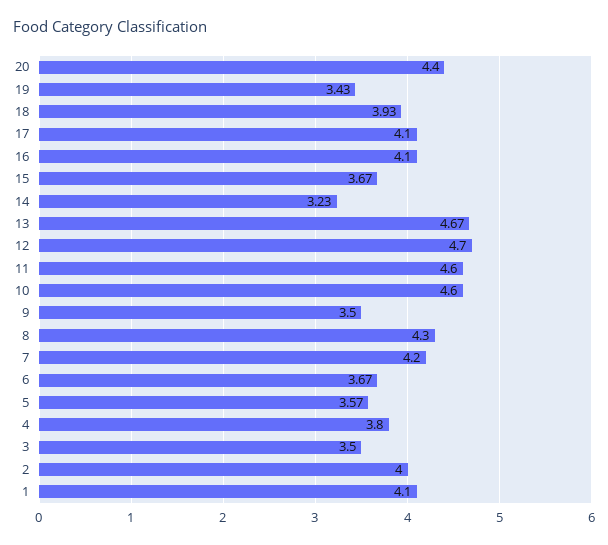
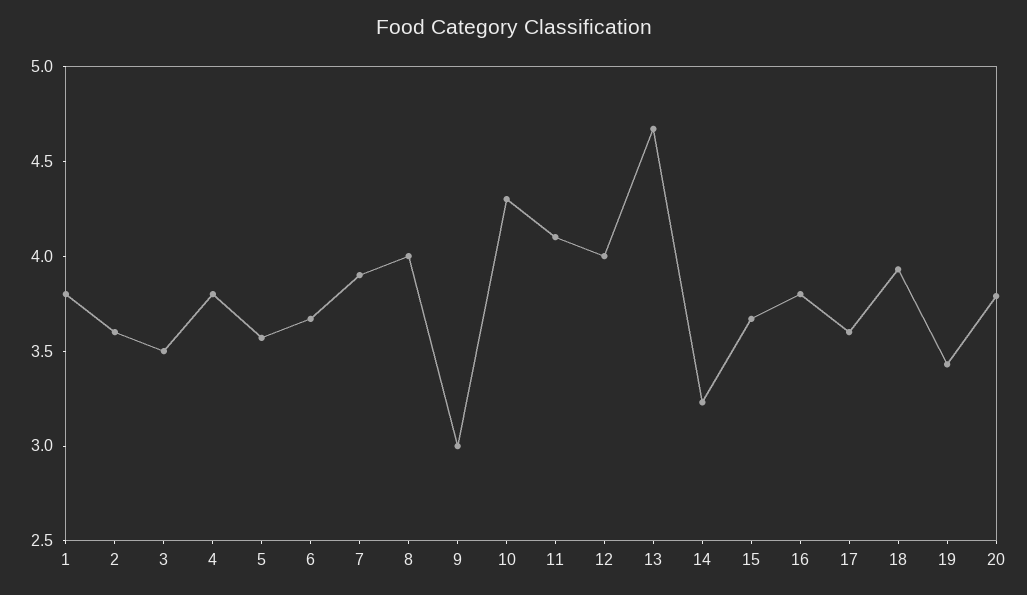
  {
-   "20": 4.4,
+   "20": 3.8,
    "19": 3.43,
    "18": 3.93,
-   "17": 4.1,
+   "17": 3.6,
-   "16": 4.1,
+   "16": 3.8,
    "15": 3.67,
    "14": 3.23,
    "13": 4.67,
-   "12": 4.7,
+   "12": 4,
-   "11": 4.6,
+   "11": 4.1,
-   "10": 4.6,
+   "10": 4.3,
-   "9": 3.5,
+   "9": 3,
-   "8": 4.3,
+   "8": 4,
-   "7": 4.2,
+   "7": 3.9,
    "6": 3.67,
    "5": 3.57,
    "4": 3.8,
    "3": 3.5,
-   "2": 4,
+   "2": 3.6,
-   "1": 4.1
+   "1": 3.8
  }

